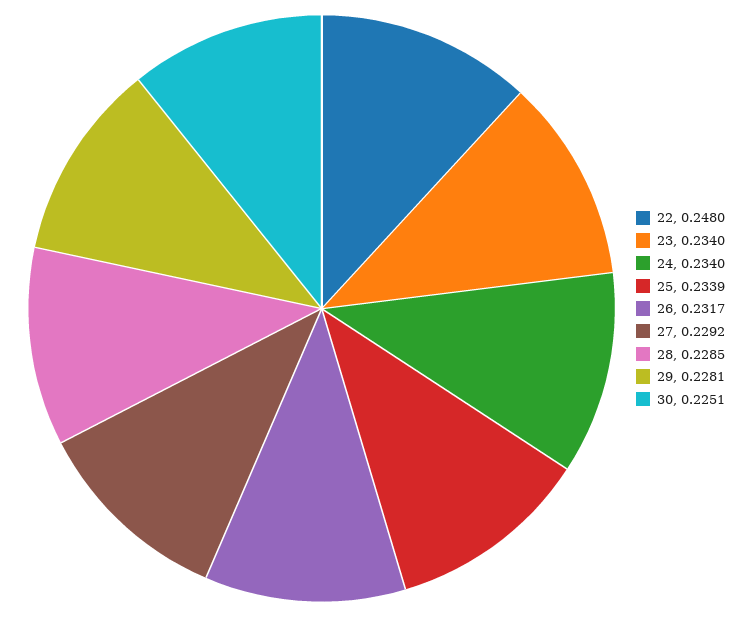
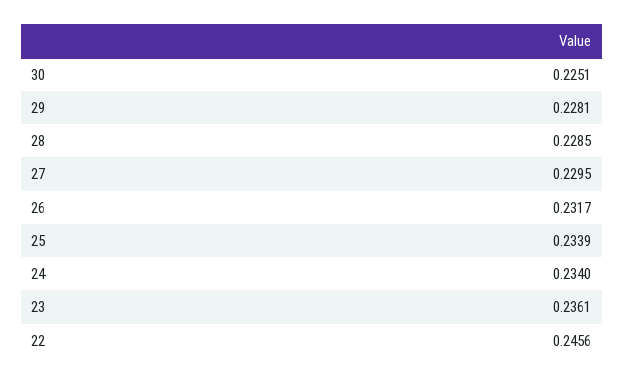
  {
-   "22": 0.248,
+   "22": 0.2456,
-   "23": 0.234,
+   "23": 0.2361,
    "24": 0.234,
    "25": 0.2339,
    "26": 0.2317,
-   "27": 0.2292,
+   "27": 0.2295,
    "28": 0.2285,
    "29": 0.2281,
    "30": 0.2251
  }

